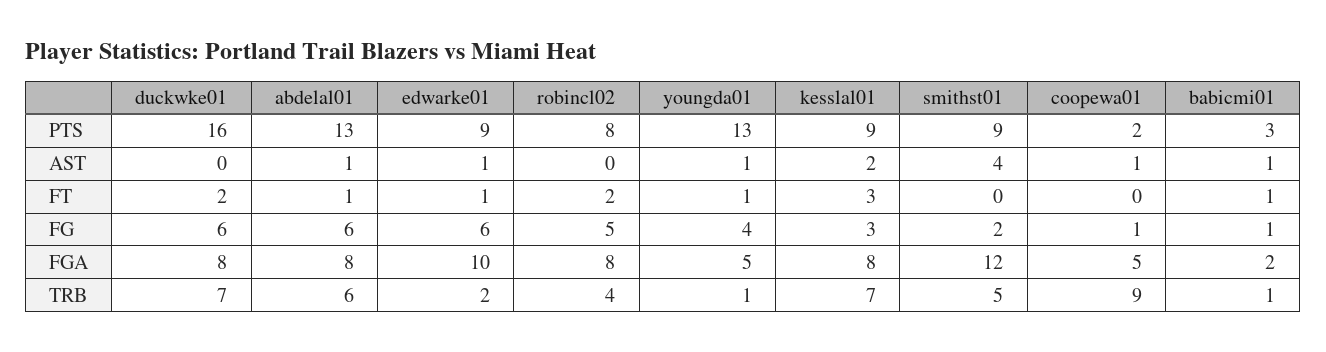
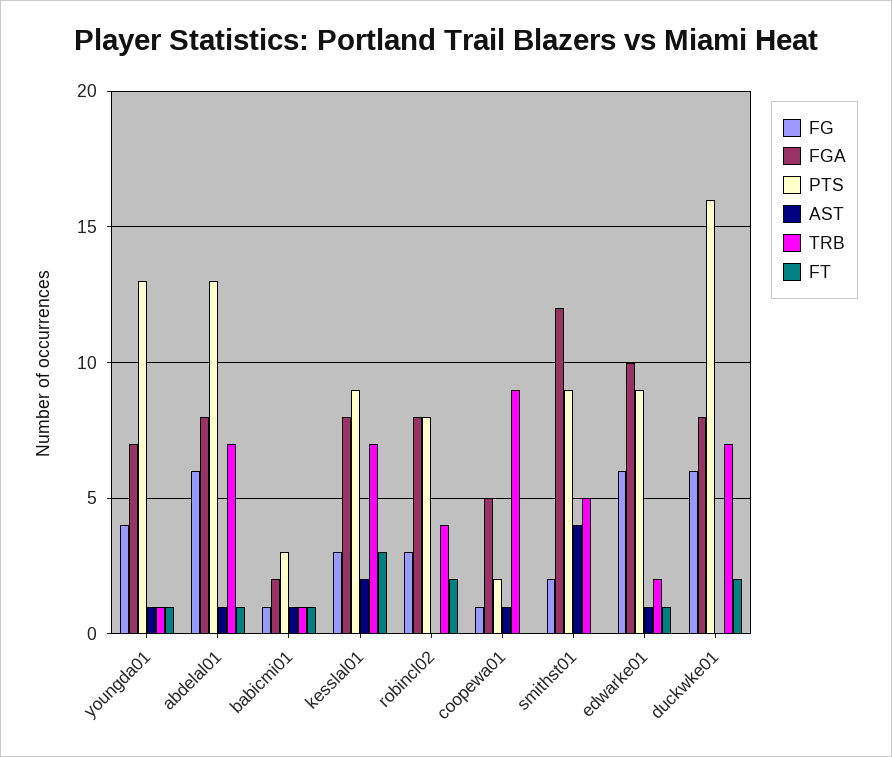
  {
    "PTS": {
      "duckwke01": 16,
      "abdelal01": 13,
      "edwarke01": 9,
      "robincl02": 8,
      "youngda01": 13,
      "kesslal01": 9,
      "smithst01": 9,
      "coopewa01": 2,
      "babicmi01": 3
    },
    "AST": {
      "duckwke01": 0,
      "abdelal01": 1,
      "edwarke01": 1,
      "robincl02": 0,
      "youngda01": 1,
      "kesslal01": 2,
      "smithst01": 4,
      "coopewa01": 1,
      "babicmi01": 1
    },
    "FT": {
      "duckwke01": 2,
      "abdelal01": 1,
      "edwarke01": 1,
      "robincl02": 2,
      "youngda01": 1,
      "kesslal01": 3,
      "smithst01": 0,
      "coopewa01": 0,
      "babicmi01": 1
    },
    "FG": {
      "duckwke01": 6,
      "abdelal01": 6,
      "edwarke01": 6,
-     "robincl02": 5,
+     "robincl02": 3,
      "youngda01": 4,
      "kesslal01": 3,
      "smithst01": 2,
      "coopewa01": 1,
      "babicmi01": 1
    },
    "FGA": {
      "duckwke01": 8,
      "abdelal01": 8,
      "edwarke01": 10,
      "robincl02": 8,
-     "youngda01": 5,
+     "youngda01": 7,
      "kesslal01": 8,
      "smithst01": 12,
      "coopewa01": 5,
      "babicmi01": 2
    },
    "TRB": {
      "duckwke01": 7,
-     "abdelal01": 6,
+     "abdelal01": 7,
      "edwarke01": 2,
      "robincl02": 4,
      "youngda01": 1,
      "kesslal01": 7,
      "smithst01": 5,
      "coopewa01": 9,
      "babicmi01": 1
    }
  }

